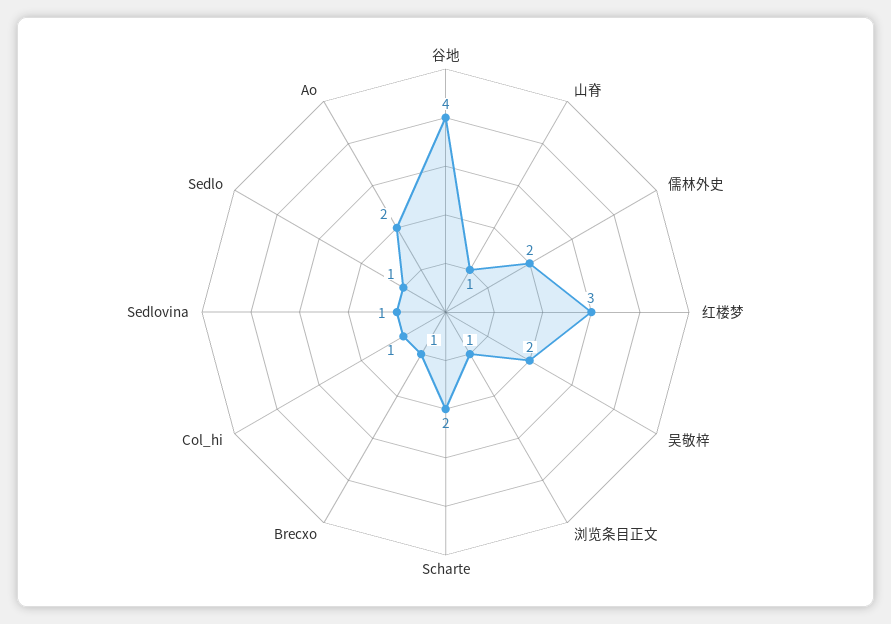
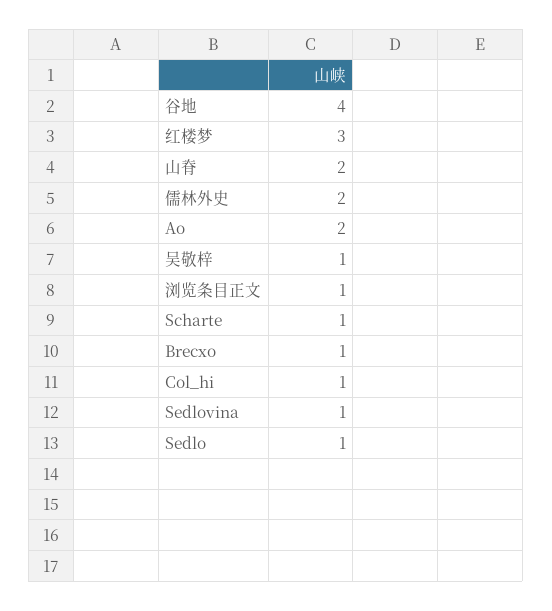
  {
    "谷地": 4,
-   "山脊": 1,
+   "山脊": 2,
    "儒林外史": 2,
    "红楼梦": 3,
-   "吴敬梓": 2,
+   "吴敬梓": 1,
    "浏览条目正文": 1,
-   "Scharte": 2,
+   "Scharte": 1,
    "Brecxo": 1,
    "Col_hi": 1,
    "Sedlovina": 1,
    "Sedlo": 1,
    "Ao": 2
  }

